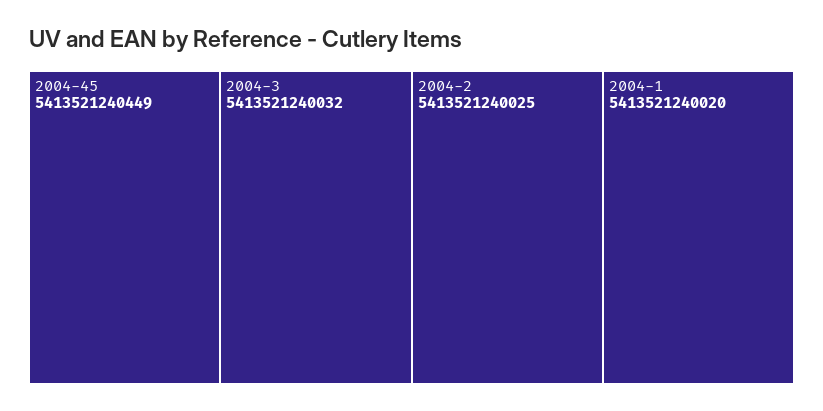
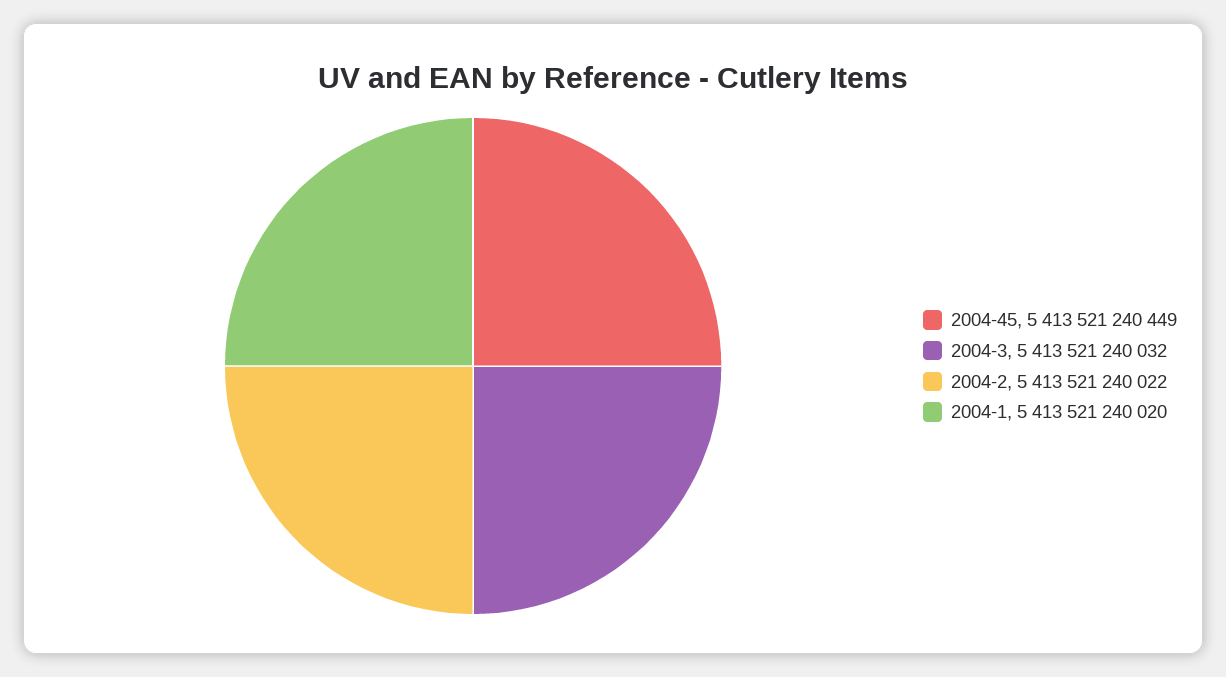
  {
    "2004-45": 5413521240449,
    "2004-3": 5413521240032,
-   "2004-2": 5413521240025,
+   "2004-2": 5413521240022,
    "2004-1": 5413521240020
  }

